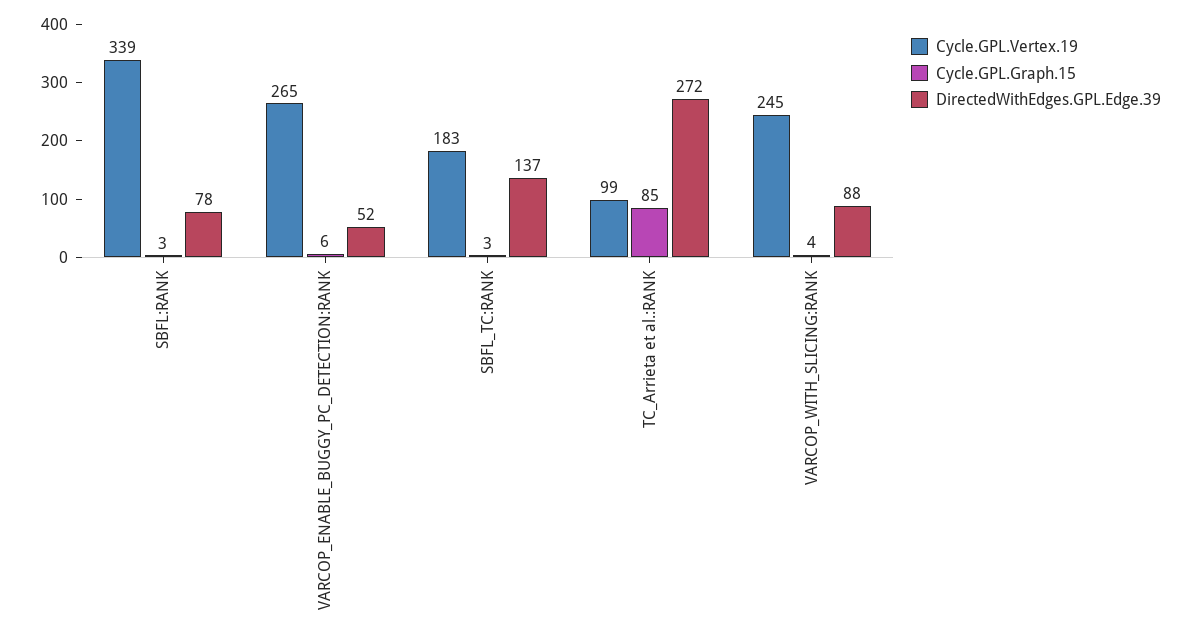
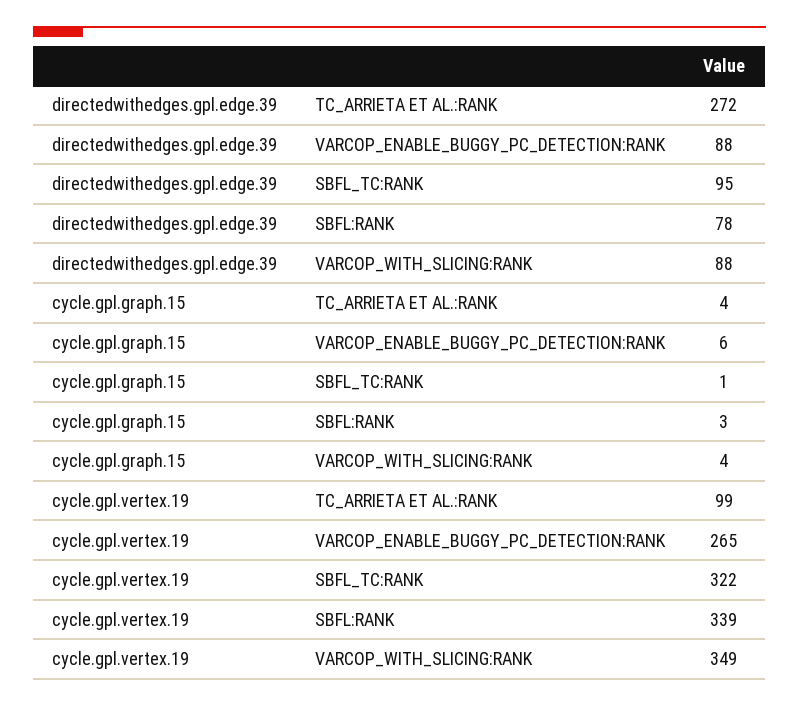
  {
    "Cycle.GPL.Vertex.19": {
      "SBFL:RANK": 339,
      "VARCOP_ENABLE_BUGGY_PC_DETECTION:RANK": 265,
-     "SBFL_TC:RANK": 183,
+     "SBFL_TC:RANK": 322,
      "TC_Arrieta et al.:RANK": 99,
-     "VARCOP_WITH_SLICING:RANK": 245
+     "VARCOP_WITH_SLICING:RANK": 349
    },
    "Cycle.GPL.Graph.15": {
      "SBFL:RANK": 3,
      "VARCOP_ENABLE_BUGGY_PC_DETECTION:RANK": 6,
-     "SBFL_TC:RANK": 3,
+     "SBFL_TC:RANK": 1,
-     "TC_Arrieta et al.:RANK": 85,
+     "TC_Arrieta et al.:RANK": 4,
      "VARCOP_WITH_SLICING:RANK": 4
    },
    "DirectedWithEdges.GPL.Edge.39": {
      "SBFL:RANK": 78,
-     "VARCOP_ENABLE_BUGGY_PC_DETECTION:RANK": 52,
+     "VARCOP_ENABLE_BUGGY_PC_DETECTION:RANK": 88,
-     "SBFL_TC:RANK": 137,
+     "SBFL_TC:RANK": 95,
      "TC_Arrieta et al.:RANK": 272,
      "VARCOP_WITH_SLICING:RANK": 88
    }
  }

